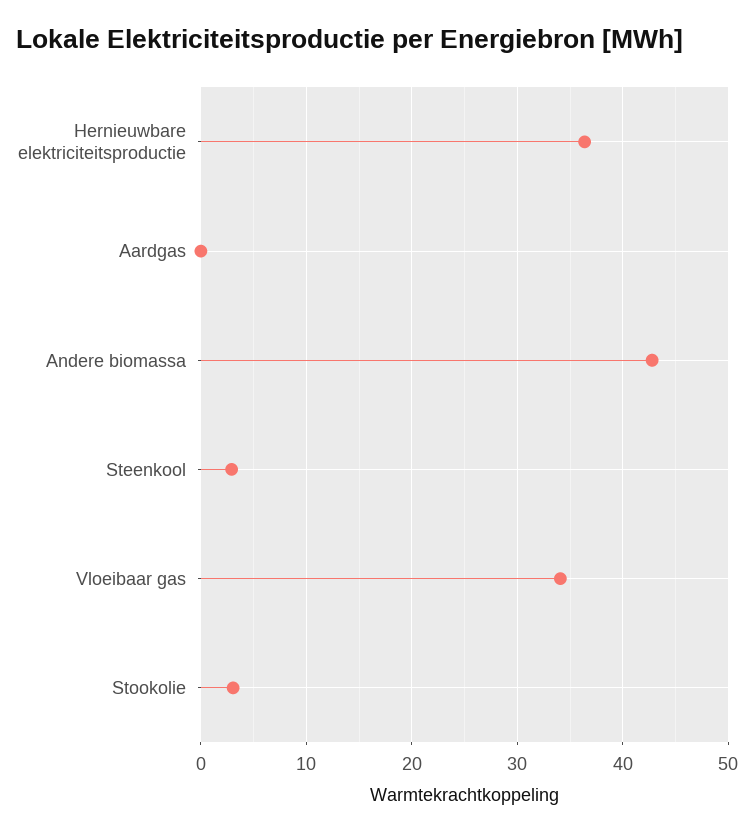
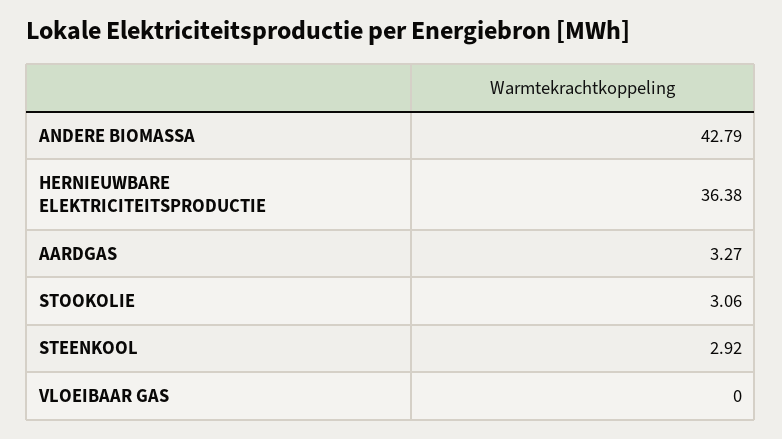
  {
    "Hernieuwbare elektriciteitsproductie": 36.38,
-   "Aardgas": 0,
+   "Aardgas": 3.27,
    "Andere biomassa": 42.79,
    "Steenkool": 2.92,
-   "Vloeibaar gas": 34,
+   "Vloeibaar gas": 0,
    "Stookolie": 3.06
  }

